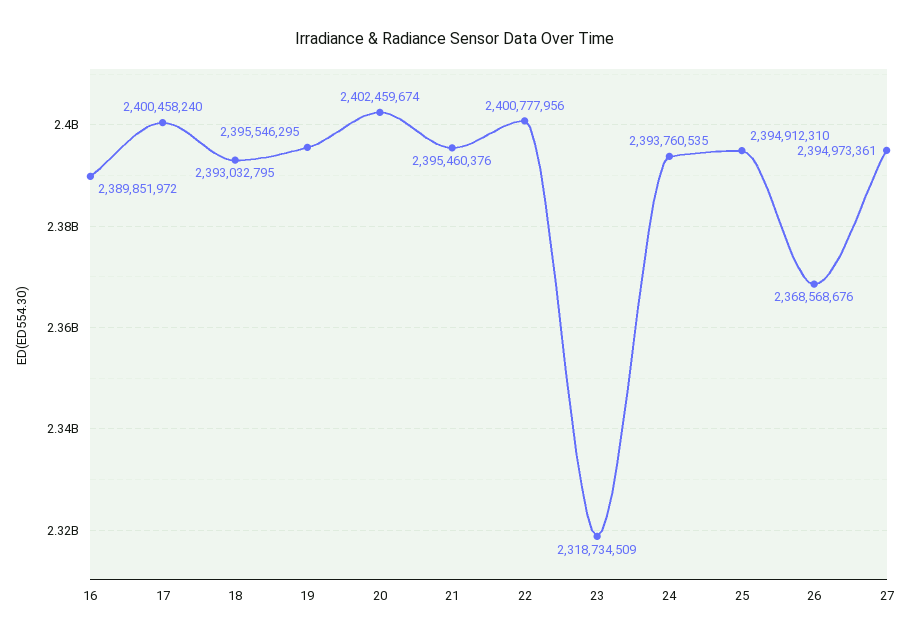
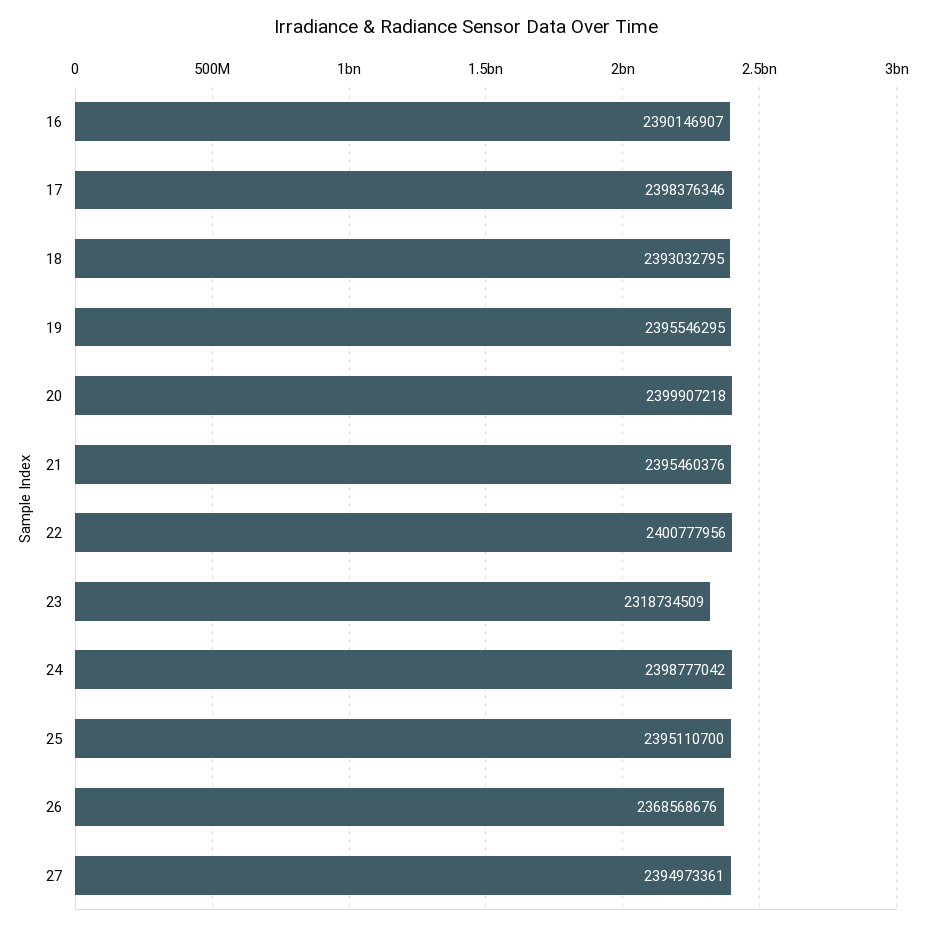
  {
-   "16": 2389851972,
+   "16": 2390146907,
-   "17": 2400458240,
+   "17": 2398376346,
    "18": 2393032795,
    "19": 2395546295,
-   "20": 2402459674,
+   "20": 2399907218,
    "21": 2395460376,
    "22": 2400777956,
    "23": 2318734509,
-   "24": 2393760535,
+   "24": 2398777042,
-   "25": 2394912310,
+   "25": 2395110700,
    "26": 2368568676,
    "27": 2394973361
  }

